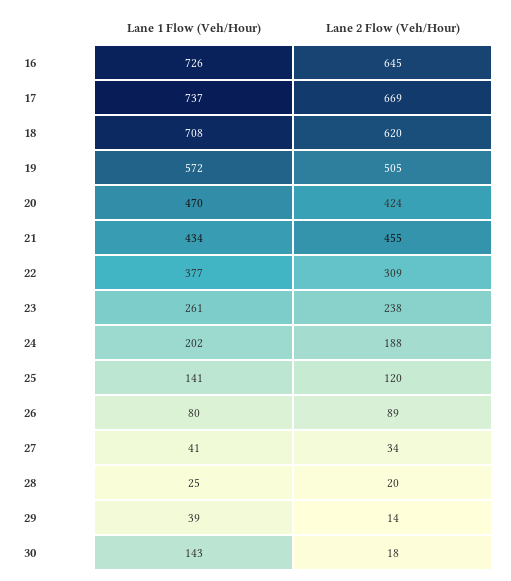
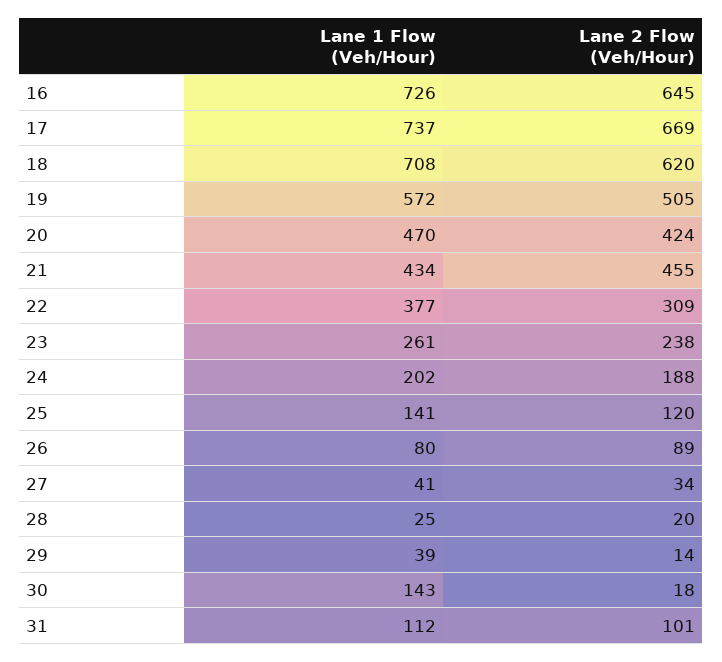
  {
    "Lane 1 Flow (Veh/Hour)": {
      "16": 726,
      "17": 737,
      "18": 708,
      "19": 572,
      "20": 470,
      "21": 434,
      "22": 377,
      "23": 261,
      "24": 202,
      "25": 141,
      "26": 80,
      "27": 41,
      "28": 25,
      "29": 39,
-     "30": 143
+     "30": 143,
+     "31": 112
    },
    "Lane 2 Flow (Veh/Hour)": {
      "16": 645,
      "17": 669,
      "18": 620,
      "19": 505,
      "20": 424,
      "21": 455,
      "22": 309,
      "23": 238,
      "24": 188,
      "25": 120,
      "26": 89,
      "27": 34,
      "28": 20,
      "29": 14,
-     "30": 18
+     "30": 18,
+     "31": 101
    }
  }

